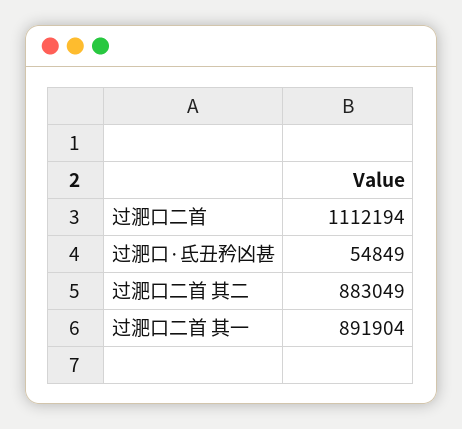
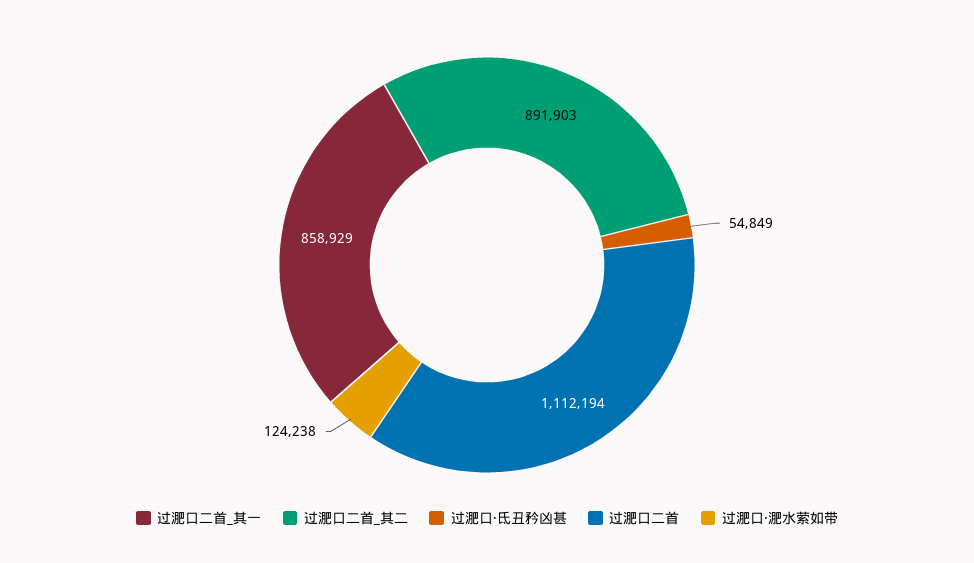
  {
    "过淝口二首": 1112194,
    "过淝口·氐丑矜凶甚": 54849,
-   "过淝口二首 其二": 883049,
+   "过淝口二首 其二": 891903,
-   "过淝口二首 其一": 891904
+   "过淝口二首 其一": 858929,
+   "过淝口·淝水萦如带": 124238
  }

